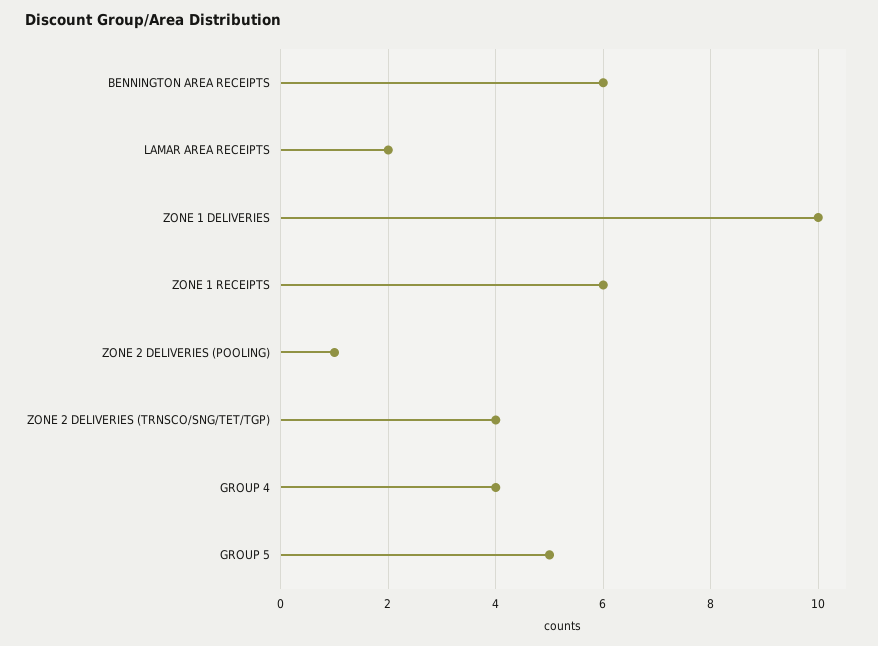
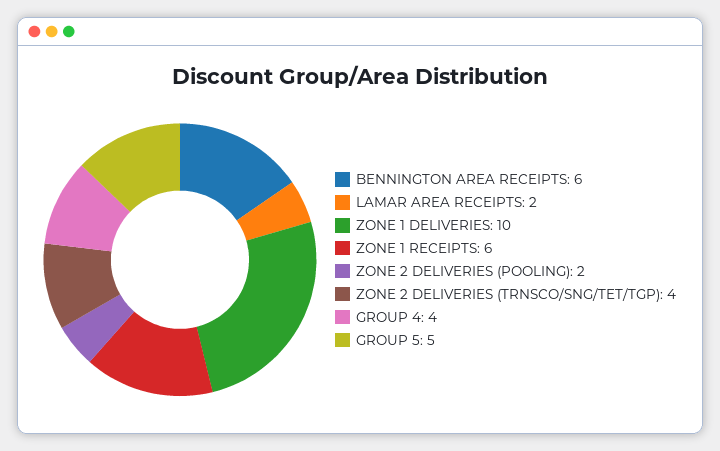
  {
    "BENNINGTON AREA RECEIPTS": 6,
    "LAMAR AREA RECEIPTS": 2,
    "ZONE 1 DELIVERIES": 10,
    "ZONE 1 RECEIPTS": 6,
-   "ZONE 2 DELIVERIES (POOLING)": 1,
+   "ZONE 2 DELIVERIES (POOLING)": 2,
    "ZONE 2 DELIVERIES (TRNSCO/SNG/TET/TGP)": 4,
    "GROUP 4": 4,
    "GROUP 5": 5
  }

